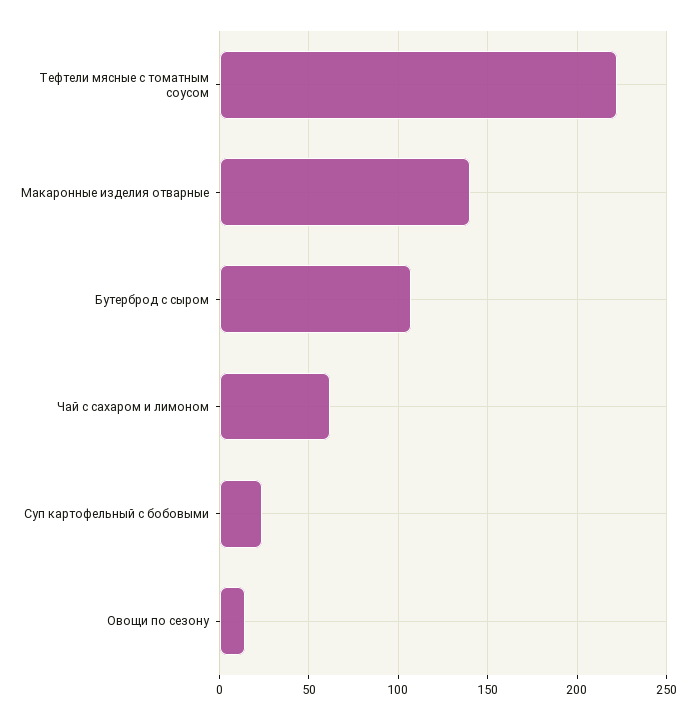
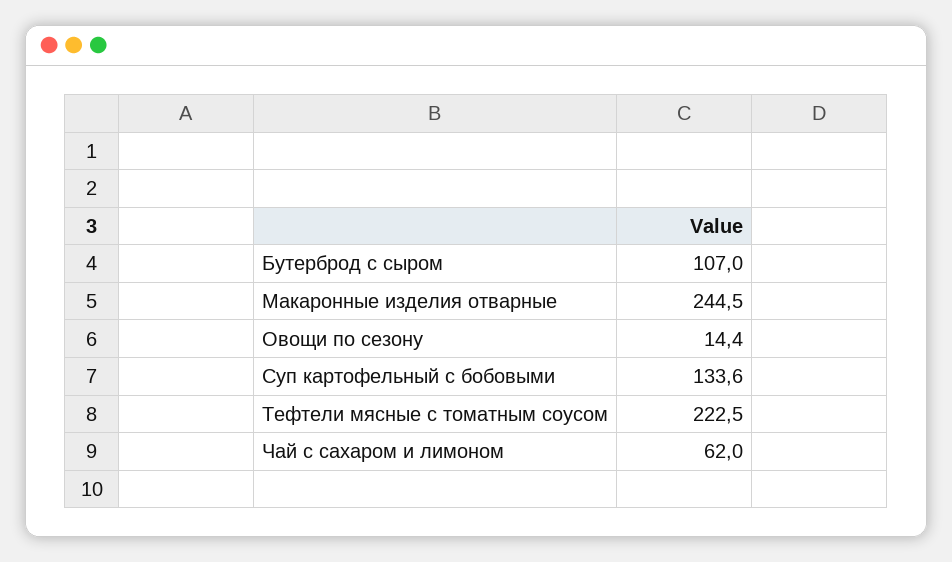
  {
    "Тефтели мясные с томатным соусом": 222.5,
-   "Макаронные изделия отварные": 140,
+   "Макаронные изделия отварные": 244.5,
    "Бутерброд с сыром": 107,
    "Чай с сахаром и лимоном": 62,
-   "Суп картофельный с бобовыми": 25,
+   "Суп картофельный с бобовыми": 133.6,
    "Овощи по сезону": 14.4
  }

